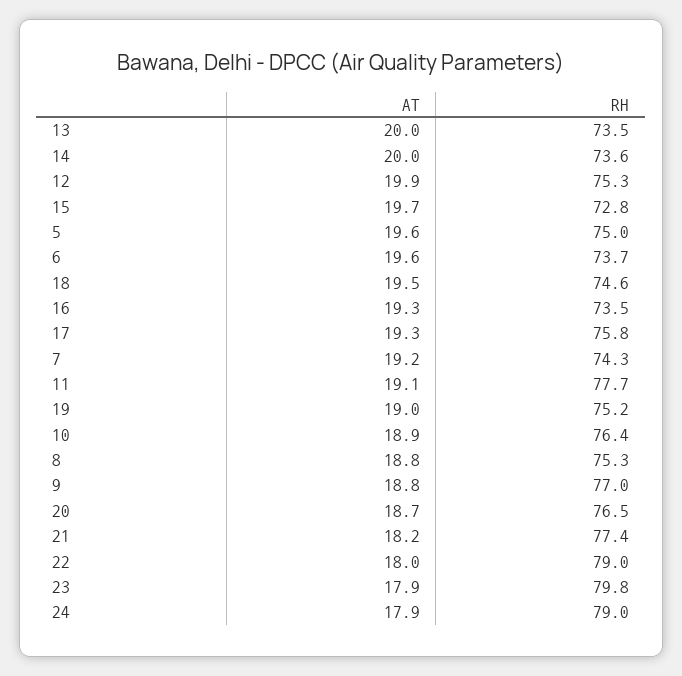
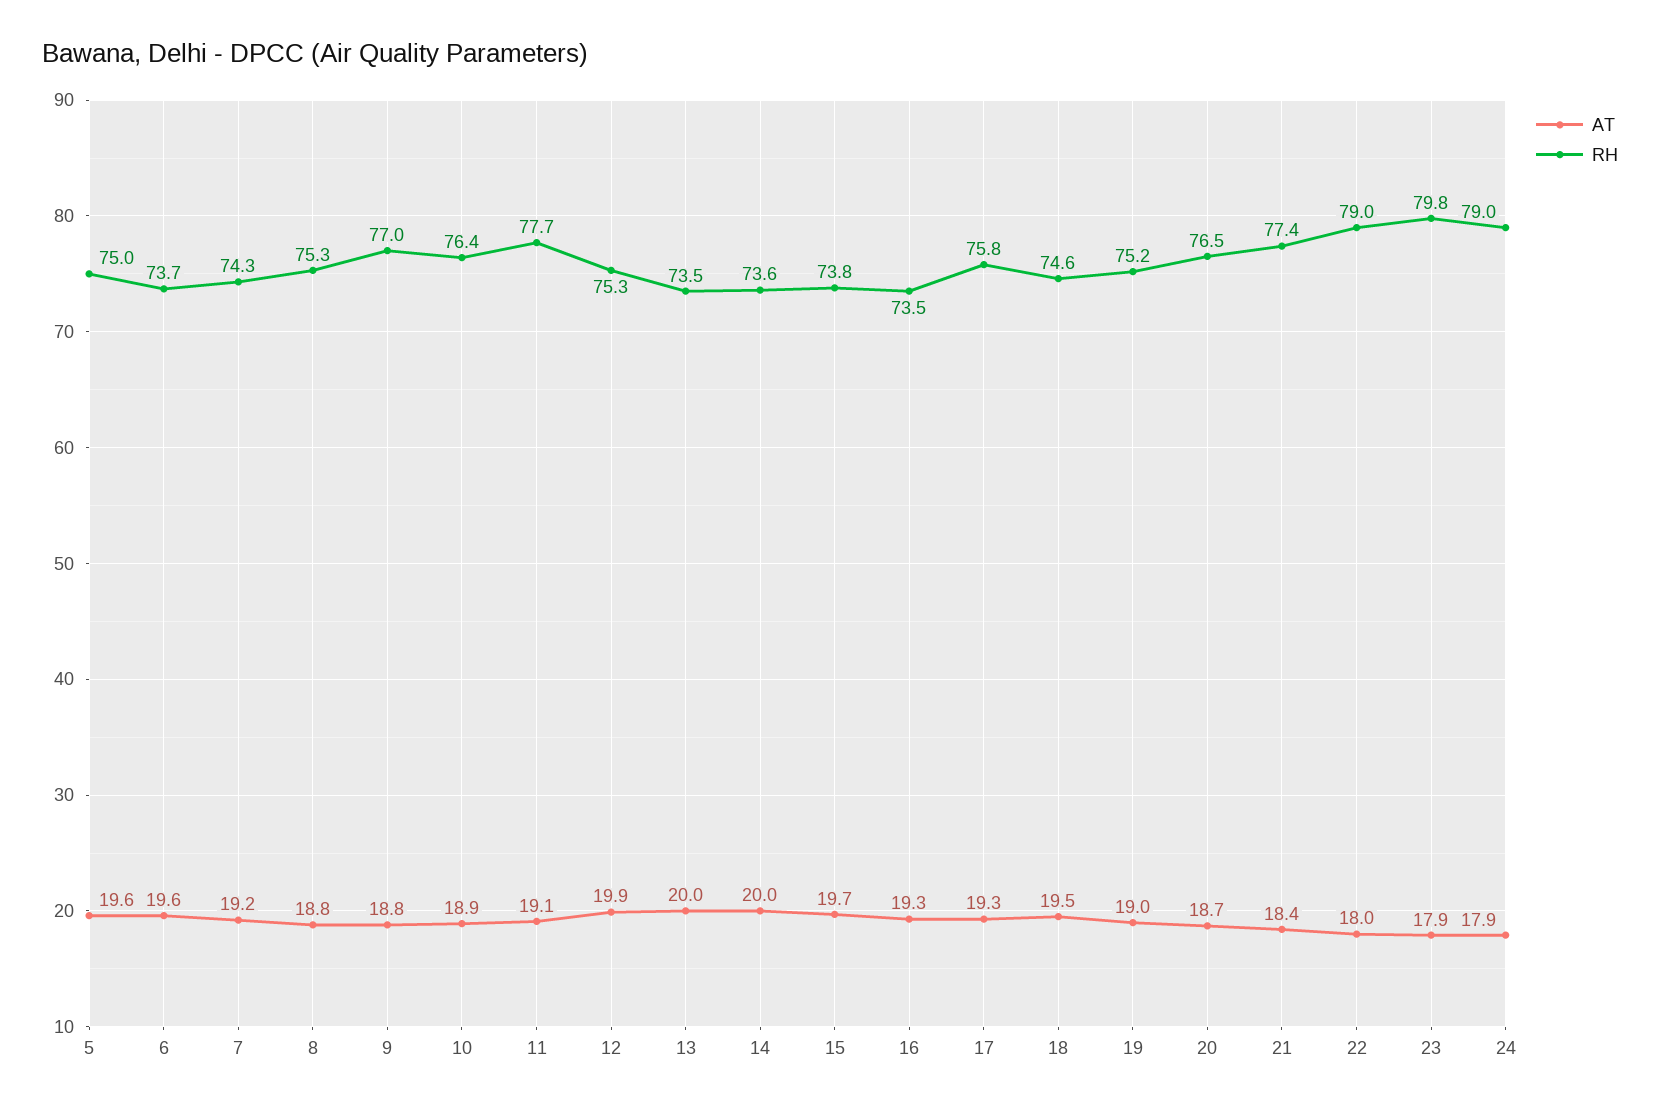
  {
    "AT": {
      "13": 20,
      "14": 20,
      "12": 19.9,
      "15": 19.7,
      "5": 19.6,
      "6": 19.6,
      "18": 19.5,
      "16": 19.3,
      "17": 19.3,
      "7": 19.2,
      "11": 19.1,
      "19": 19,
      "10": 18.9,
      "8": 18.8,
      "9": 18.8,
      "20": 18.7,
-     "21": 18.2,
+     "21": 18.4,
      "22": 18,
      "23": 17.9,
      "24": 17.9
    },
    "RH": {
      "13": 73.5,
      "14": 73.6,
      "12": 75.3,
-     "15": 72.8,
+     "15": 73.8,
      "5": 75,
      "6": 73.7,
      "18": 74.6,
      "16": 73.5,
      "17": 75.8,
      "7": 74.3,
      "11": 77.7,
      "19": 75.2,
      "10": 76.4,
      "8": 75.3,
      "9": 77,
      "20": 76.5,
      "21": 77.4,
      "22": 79,
      "23": 79.8,
      "24": 79
    }
  }

